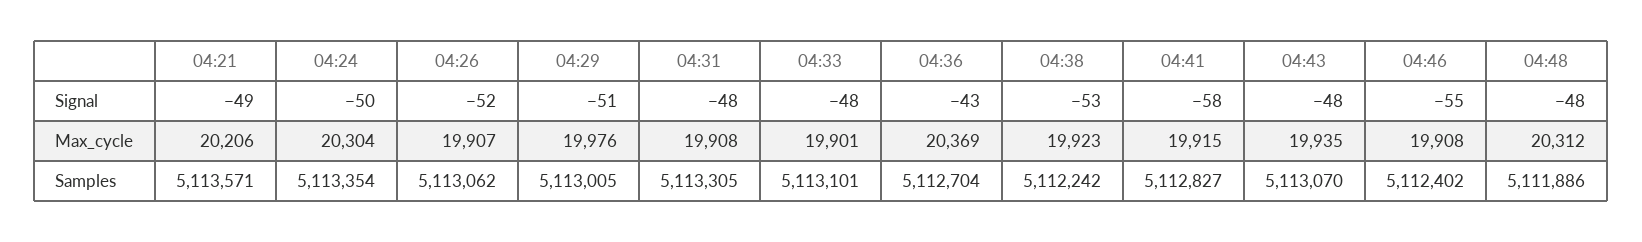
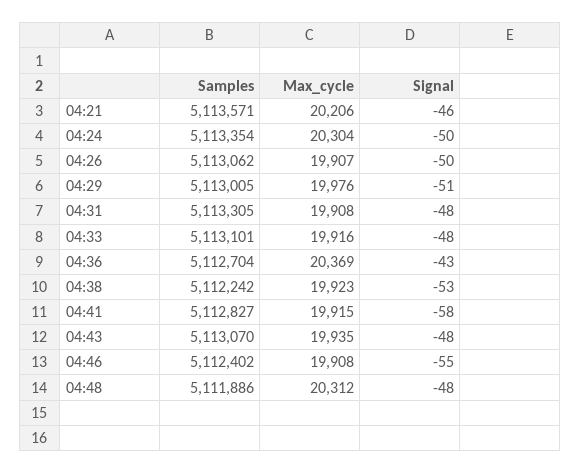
  {
    "04:21": {
-     "Signal": -49,
+     "Signal": -46,
      "Max_cycle": 20206,
      "Samples": 5113571
    },
    "04:24": {
      "Signal": -50,
      "Max_cycle": 20304,
      "Samples": 5113354
    },
    "04:26": {
-     "Signal": -52,
+     "Signal": -50,
      "Max_cycle": 19907,
      "Samples": 5113062
    },
    "04:29": {
      "Signal": -51,
      "Max_cycle": 19976,
      "Samples": 5113005
    },
    "04:31": {
      "Signal": -48,
      "Max_cycle": 19908,
      "Samples": 5113305
    },
    "04:33": {
      "Signal": -48,
-     "Max_cycle": 19901,
+     "Max_cycle": 19916,
      "Samples": 5113101
    },
    "04:36": {
      "Signal": -43,
      "Max_cycle": 20369,
      "Samples": 5112704
    },
    "04:38": {
      "Signal": -53,
      "Max_cycle": 19923,
      "Samples": 5112242
    },
    "04:41": {
      "Signal": -58,
      "Max_cycle": 19915,
      "Samples": 5112827
    },
    "04:43": {
      "Signal": -48,
      "Max_cycle": 19935,
      "Samples": 5113070
    },
    "04:46": {
      "Signal": -55,
      "Max_cycle": 19908,
      "Samples": 5112402
    },
    "04:48": {
      "Signal": -48,
      "Max_cycle": 20312,
      "Samples": 5111886
    }
  }

